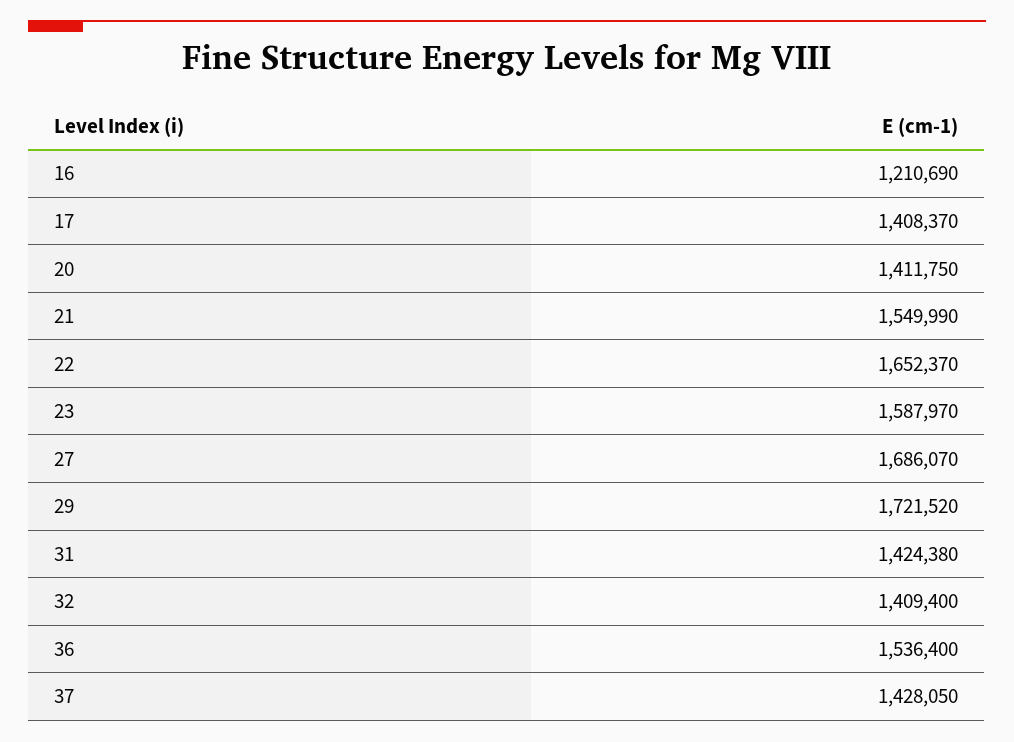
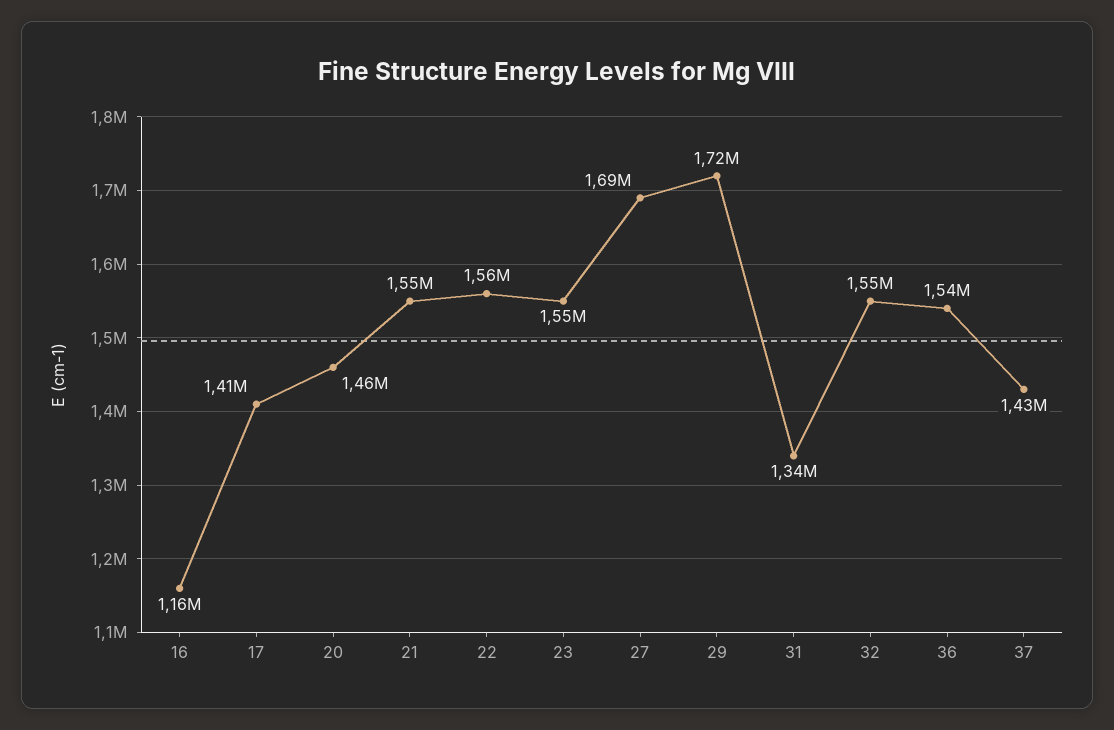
  {
-   "16": 1210690,
+   "16": 1160000,
    "17": 1408370,
-   "20": 1411750,
+   "20": 1460000,
    "21": 1549990,
-   "22": 1652370,
+   "22": 1560000,
-   "23": 1587970,
+   "23": 1550000,
    "27": 1686070,
    "29": 1721520,
-   "31": 1424380,
+   "31": 1340000,
-   "32": 1409400,
+   "32": 1550000,
    "36": 1536400,
    "37": 1428050
  }

